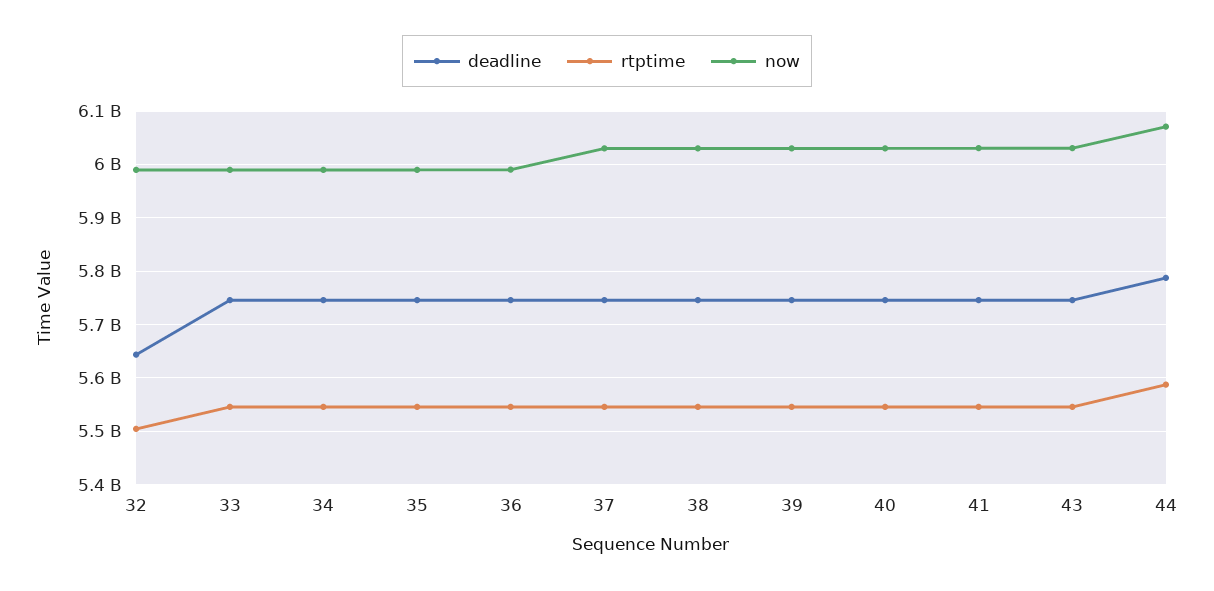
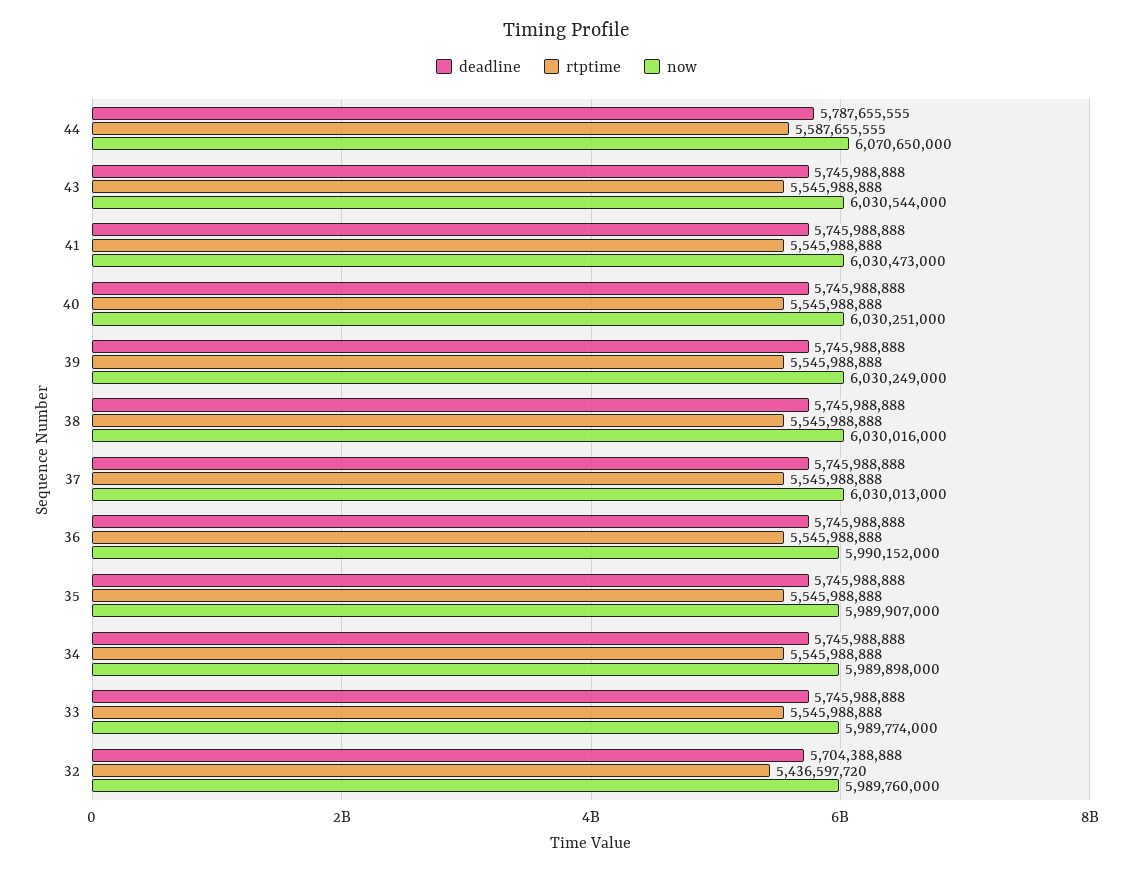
  {
    "deadline": {
-     "32": 5640000000,
+     "32": 5704388888,
      "33": 5745988888,
      "34": 5745988888,
      "35": 5745988888,
      "36": 5745988888,
      "37": 5745988888,
      "38": 5745988888,
      "39": 5745988888,
      "40": 5745988888,
      "41": 5745988888,
      "43": 5745988888,
      "44": 5787655555
    },
    "rtptime": {
-     "32": 5500000000,
+     "32": 5436597720,
      "33": 5545988888,
      "34": 5545988888,
      "35": 5545988888,
      "36": 5545988888,
      "37": 5545988888,
      "38": 5545988888,
      "39": 5545988888,
      "40": 5545988888,
      "41": 5545988888,
      "43": 5545988888,
      "44": 5587655555
    },
    "now": {
      "32": 5989760000,
      "33": 5989774000,
      "34": 5989898000,
      "35": 5989907000,
      "36": 5990152000,
      "37": 6030013000,
      "38": 6030016000,
      "39": 6030249000,
      "40": 6030251000,
      "41": 6030473000,
      "43": 6030544000,
      "44": 6070650000
    }
  }

